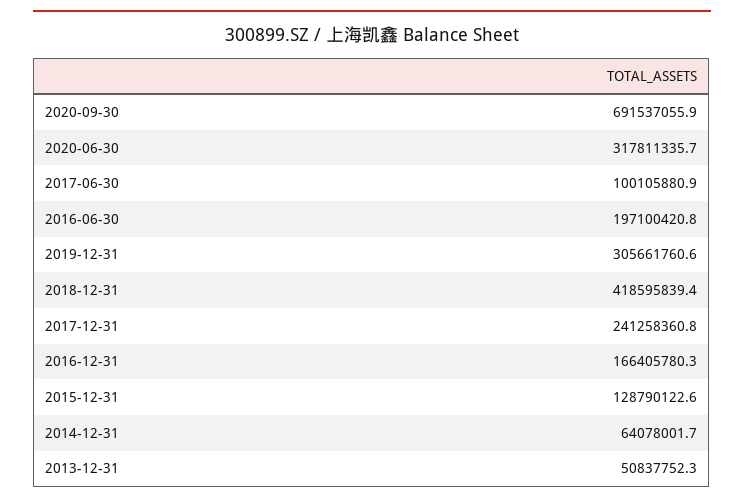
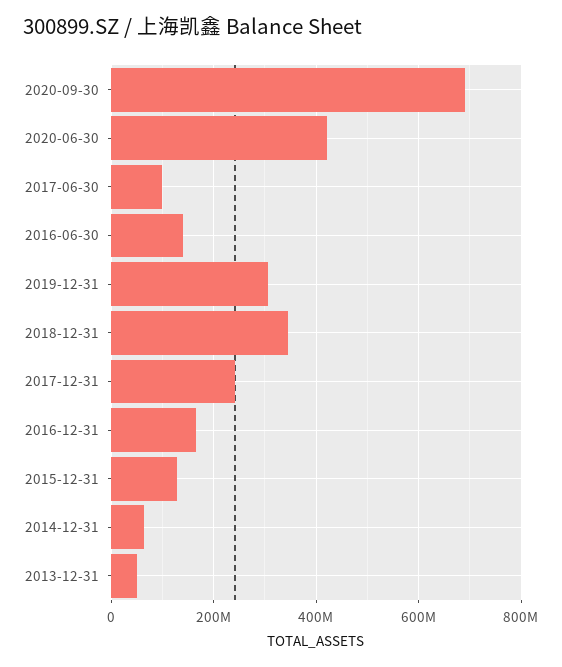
  {
    "2020-09-30": 691537055.9,
-   "2020-06-30": 317811335.7,
+   "2020-06-30": 420000000,
    "2017-06-30": 100105880.9,
-   "2016-06-30": 197100420.8,
+   "2016-06-30": 140000000,
    "2019-12-31": 305661760.6,
-   "2018-12-31": 418595839.4,
+   "2018-12-31": 340000000,
    "2017-12-31": 241258360.8,
    "2016-12-31": 166405780.3,
    "2015-12-31": 128790122.6,
    "2014-12-31": 64078001.7,
    "2013-12-31": 50837752.3
  }

